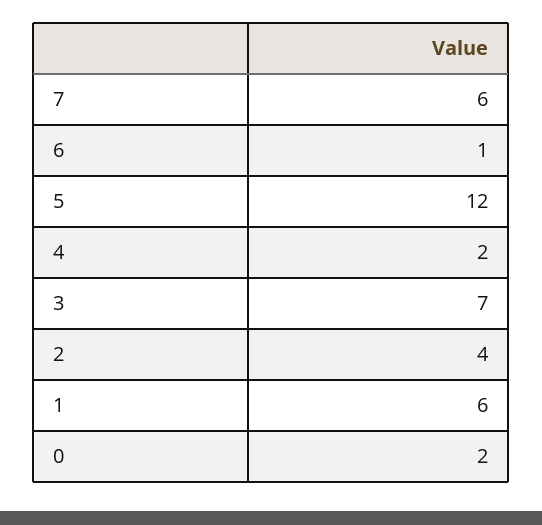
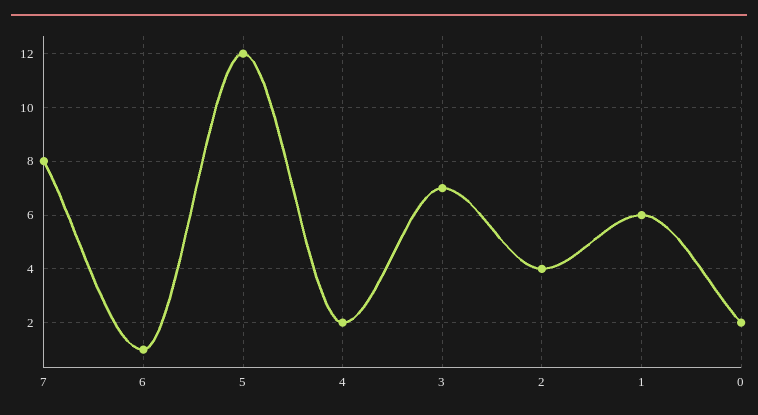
  {
-   "7": 6,
+   "7": 8,
    "6": 1,
    "5": 12,
    "4": 2,
    "3": 7,
    "2": 4,
    "1": 6,
    "0": 2
  }

